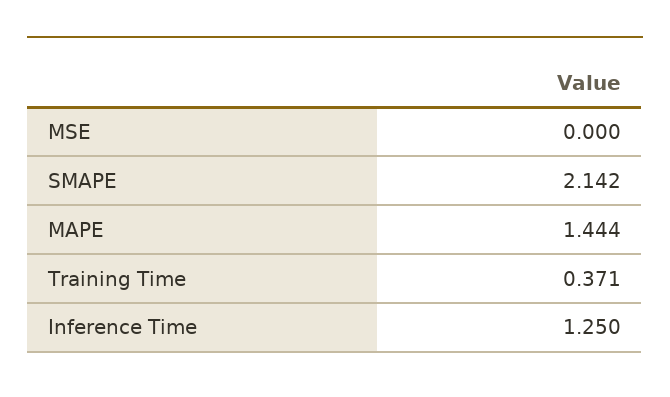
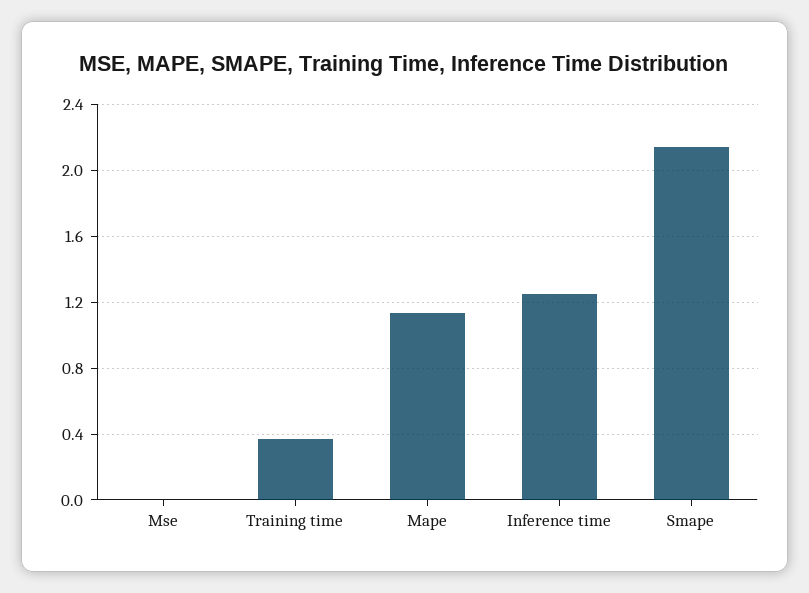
  {
    "MSE": 0,
    "SMAPE": 2.142,
-   "MAPE": 1.444,
+   "MAPE": 1.15,
    "Training Time": 0.371,
    "Inference Time": 1.25
  }

